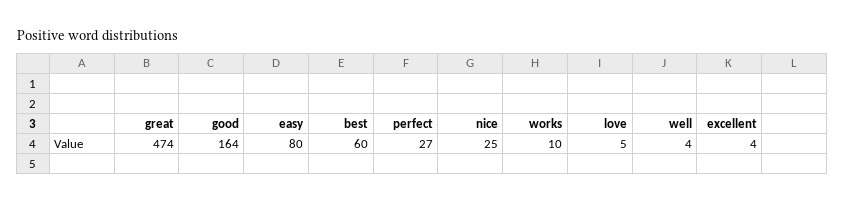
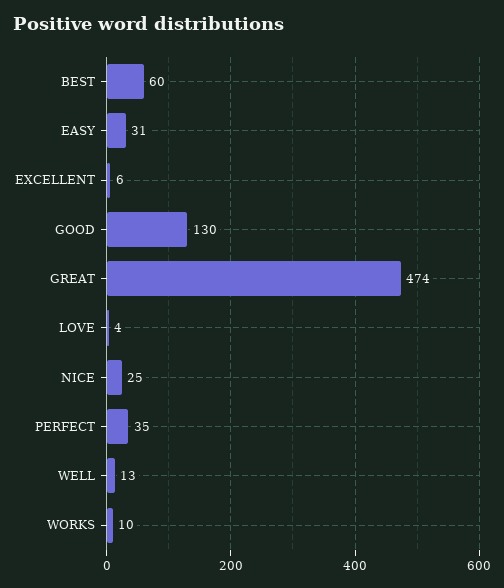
  {
    "great": 474,
-   "good": 164,
+   "good": 130,
-   "easy": 80,
+   "easy": 31,
    "best": 60,
-   "perfect": 27,
+   "perfect": 35,
    "nice": 25,
    "works": 10,
-   "love": 5,
+   "love": 4,
-   "well": 4,
+   "well": 13,
-   "excellent": 4
+   "excellent": 6
  }

